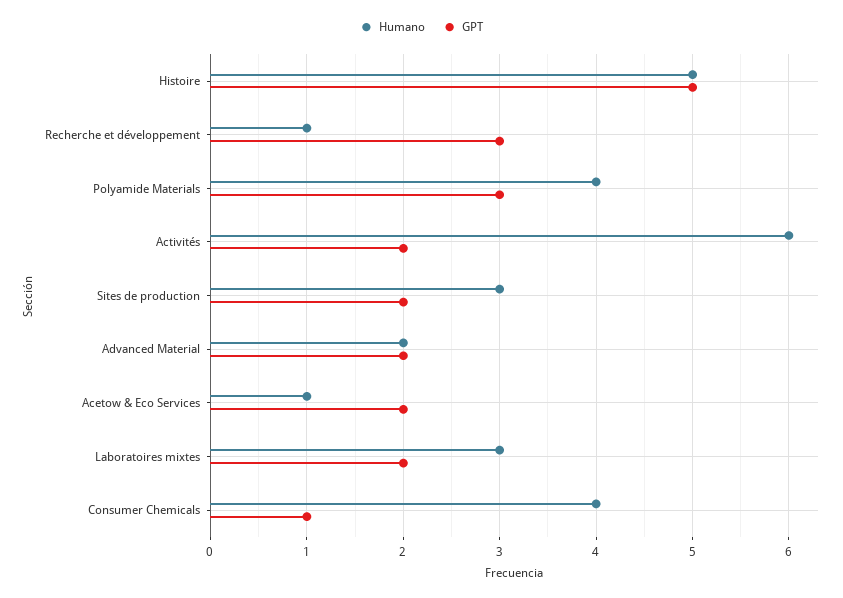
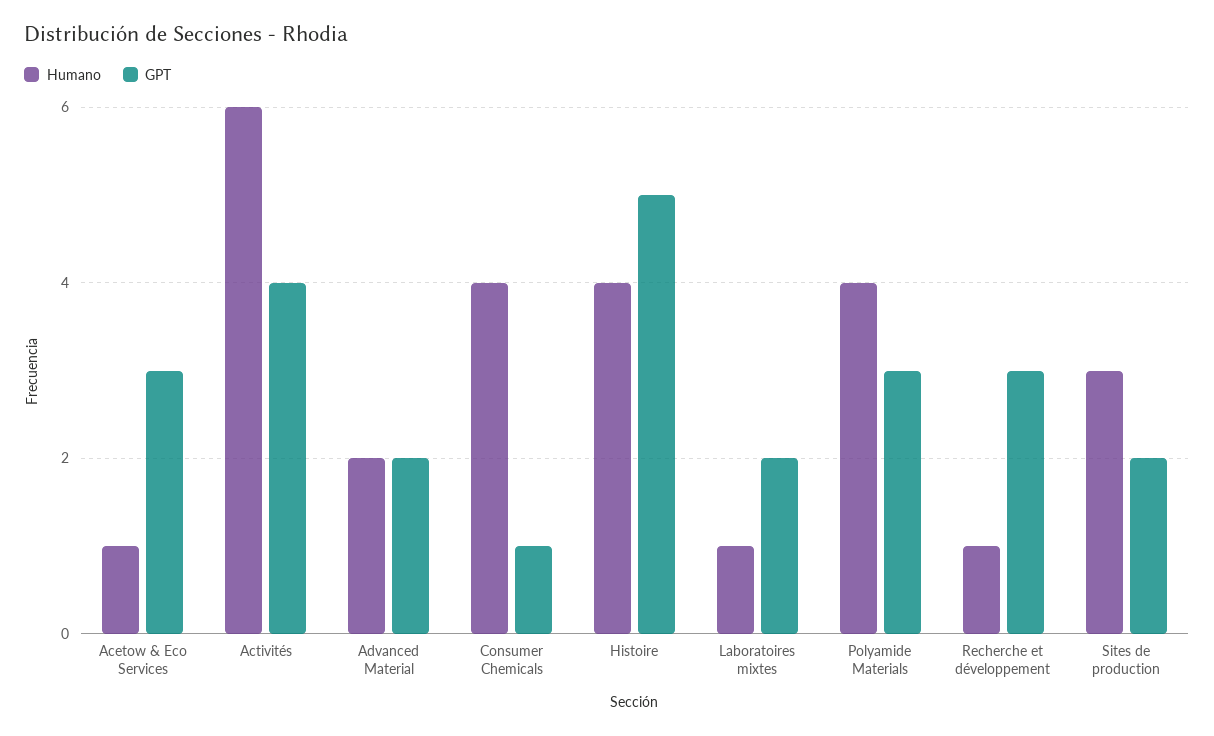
  {
    "Humano": {
-     "Histoire": 5,
+     "Histoire": 4,
      "Recherche et développement": 1,
      "Polyamide Materials": 4,
      "Activités": 6,
      "Sites de production": 3,
      "Advanced Material": 2,
      "Acetow & Eco Services": 1,
-     "Laboratoires mixtes": 3,
+     "Laboratoires mixtes": 1,
      "Consumer Chemicals": 4
    },
    "GPT": {
      "Histoire": 5,
      "Recherche et développement": 3,
      "Polyamide Materials": 3,
-     "Activités": 2,
+     "Activités": 4,
      "Sites de production": 2,
      "Advanced Material": 2,
-     "Acetow & Eco Services": 2,
+     "Acetow & Eco Services": 3,
      "Laboratoires mixtes": 2,
      "Consumer Chemicals": 1
    }
  }

